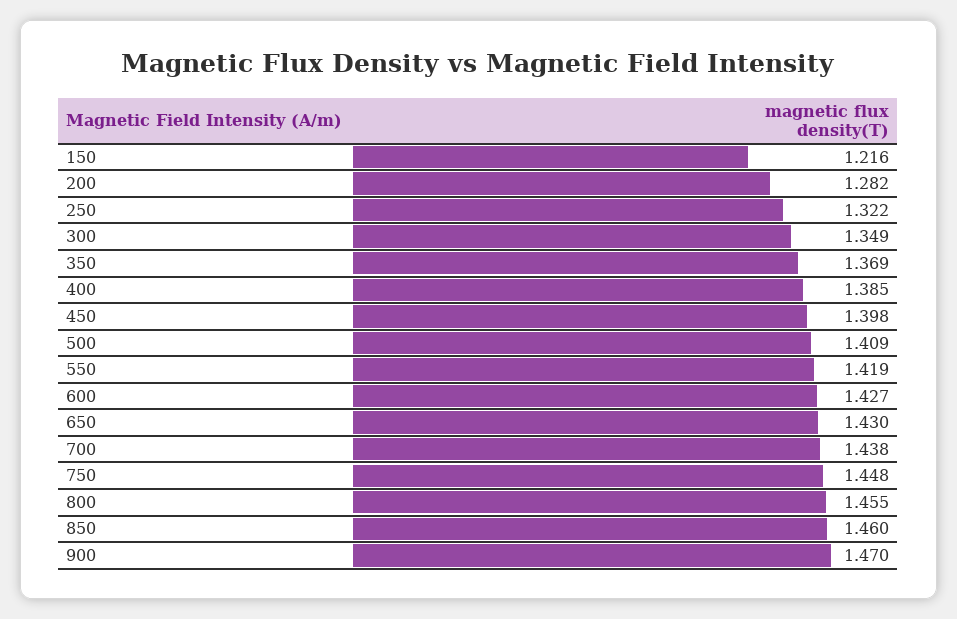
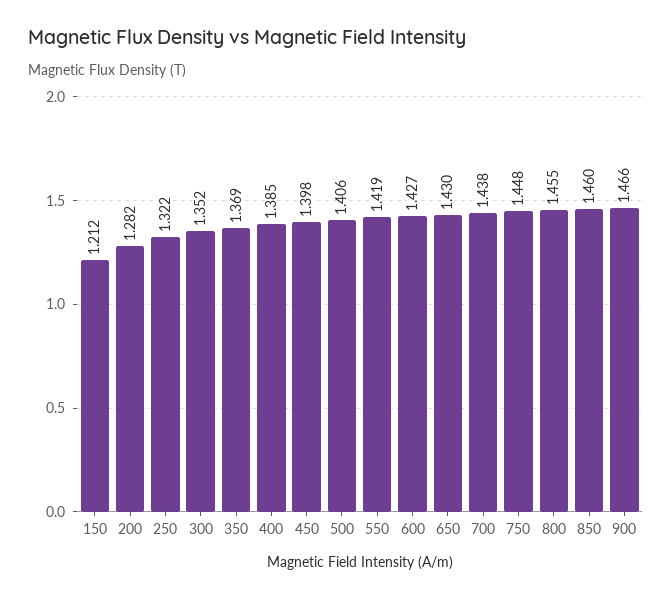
  {
-   "150": 1.216,
+   "150": 1.212,
    "200": 1.282,
    "250": 1.322,
-   "300": 1.349,
+   "300": 1.352,
    "350": 1.369,
    "400": 1.385,
    "450": 1.398,
-   "500": 1.409,
+   "500": 1.406,
    "550": 1.419,
    "600": 1.427,
    "650": 1.43,
    "700": 1.438,
    "750": 1.448,
    "800": 1.455,
    "850": 1.46,
-   "900": 1.47
+   "900": 1.466
  }

